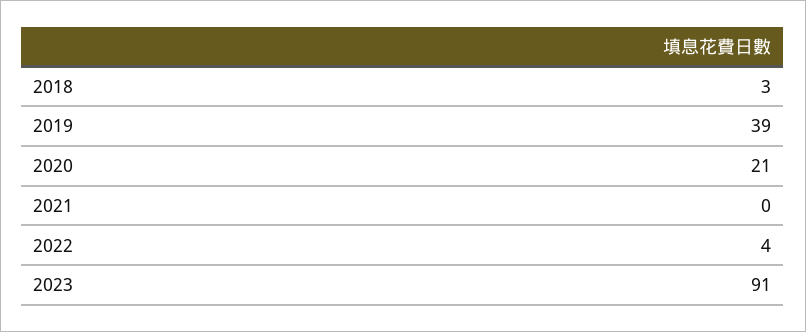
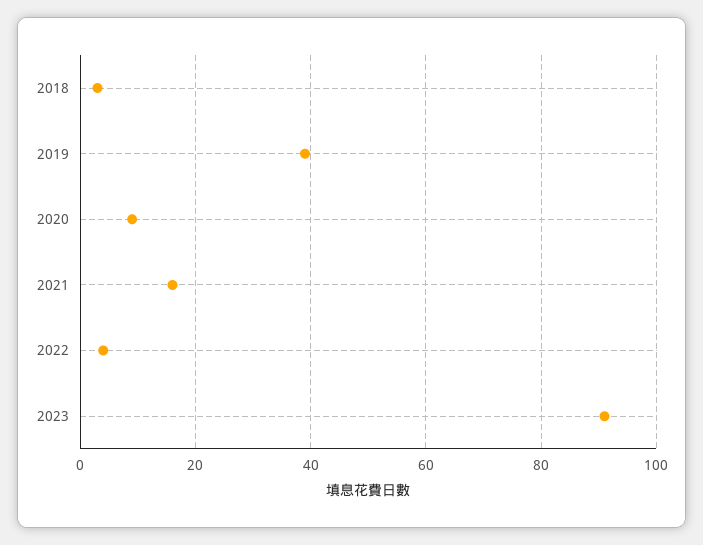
  {
    "2018": 3,
    "2019": 39,
-   "2020": 21,
+   "2020": 10,
-   "2021": 0,
+   "2021": 15,
    "2022": 4,
    "2023": 91
  }

